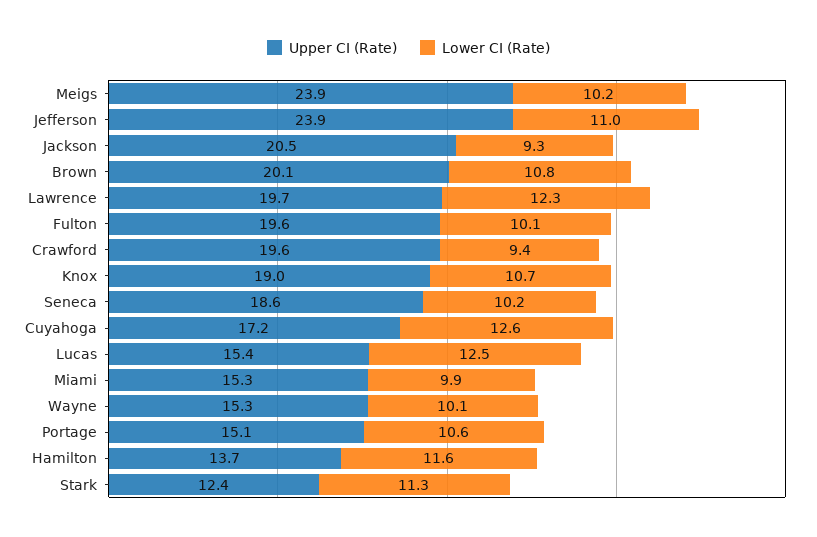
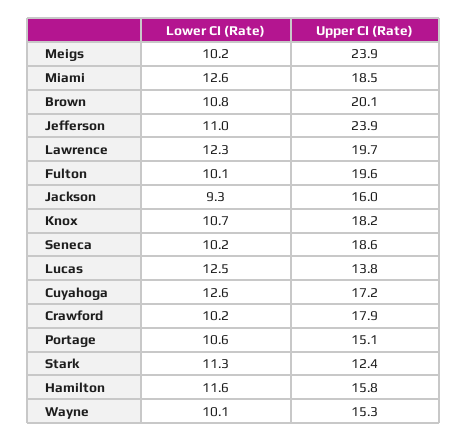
  {
    "Upper CI (Rate)": {
      "Meigs": 23.9,
      "Jefferson": 23.9,
-     "Jackson": 20.5,
+     "Jackson": 16,
      "Brown": 20.1,
      "Lawrence": 19.7,
      "Fulton": 19.6,
-     "Crawford": 19.6,
+     "Crawford": 17.9,
-     "Knox": 19,
+     "Knox": 18.2,
      "Seneca": 18.6,
      "Cuyahoga": 17.2,
-     "Lucas": 15.4,
+     "Lucas": 13.8,
-     "Miami": 15.3,
+     "Miami": 18.5,
      "Wayne": 15.3,
      "Portage": 15.1,
-     "Hamilton": 13.7,
+     "Hamilton": 15.8,
      "Stark": 12.4
    },
    "Lower CI (Rate)": {
      "Meigs": 10.2,
      "Jefferson": 11,
      "Jackson": 9.3,
      "Brown": 10.8,
      "Lawrence": 12.3,
      "Fulton": 10.1,
-     "Crawford": 9.4,
+     "Crawford": 10.2,
      "Knox": 10.7,
      "Seneca": 10.2,
      "Cuyahoga": 12.6,
      "Lucas": 12.5,
-     "Miami": 9.9,
+     "Miami": 12.6,
      "Wayne": 10.1,
      "Portage": 10.6,
      "Hamilton": 11.6,
      "Stark": 11.3
    }
  }

